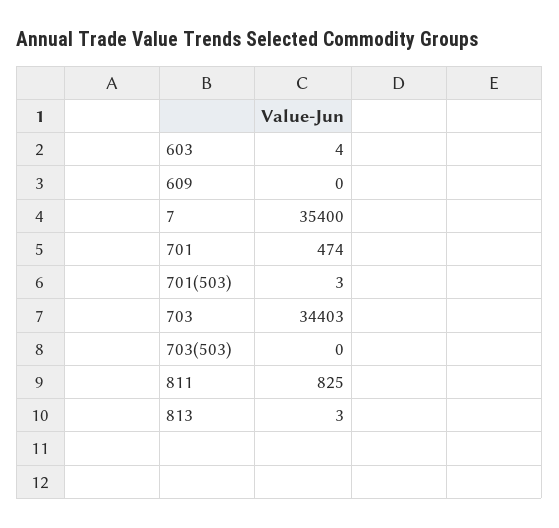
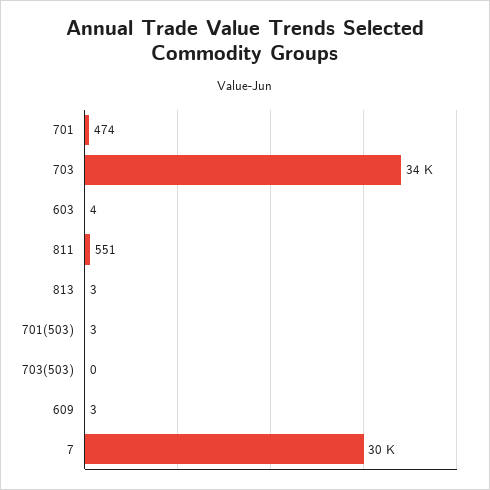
  {
    "603": 4,
-   "609": 0,
+   "609": 3,
-   "7": 35400,
+   "7": 30000,
    "701": 474,
    "701(503)": 3,
    "703": 34403,
    "703(503)": 0,
-   "811": 825,
+   "811": 551,
    "813": 3
  }

